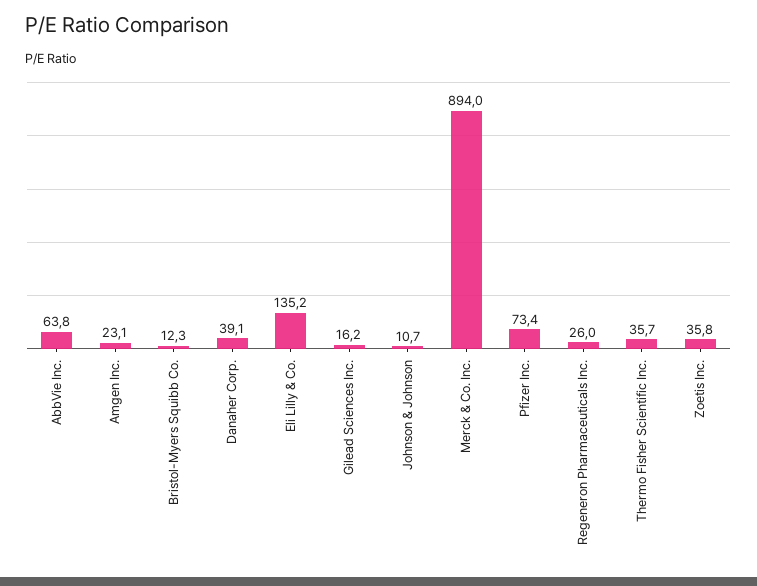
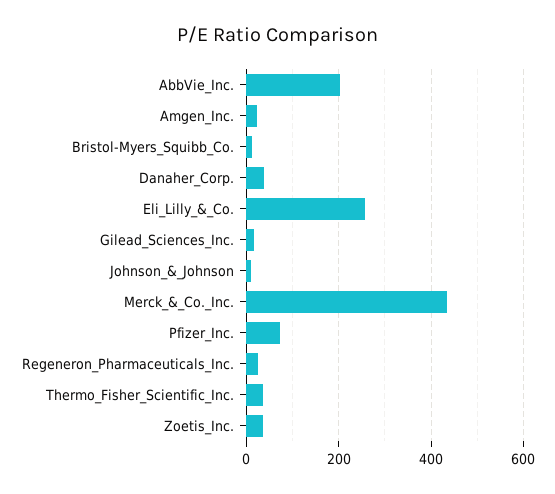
  {
-   "AbbVie Inc.": 63.8,
+   "AbbVie Inc.": 200,
    "Amgen Inc.": 23.1,
    "Bristol-Myers Squibb Co.": 12.3,
    "Danaher Corp.": 39.1,
-   "Eli Lilly & Co.": 135.2,
+   "Eli Lilly & Co.": 260,
    "Gilead Sciences Inc.": 16.2,
    "Johnson & Johnson": 10.7,
-   "Merck & Co. Inc.": 894,
+   "Merck & Co. Inc.": 440,
    "Pfizer Inc.": 73.4,
    "Regeneron Pharmaceuticals Inc.": 26,
    "Thermo Fisher Scientific Inc.": 35.7,
    "Zoetis Inc.": 35.8
  }

